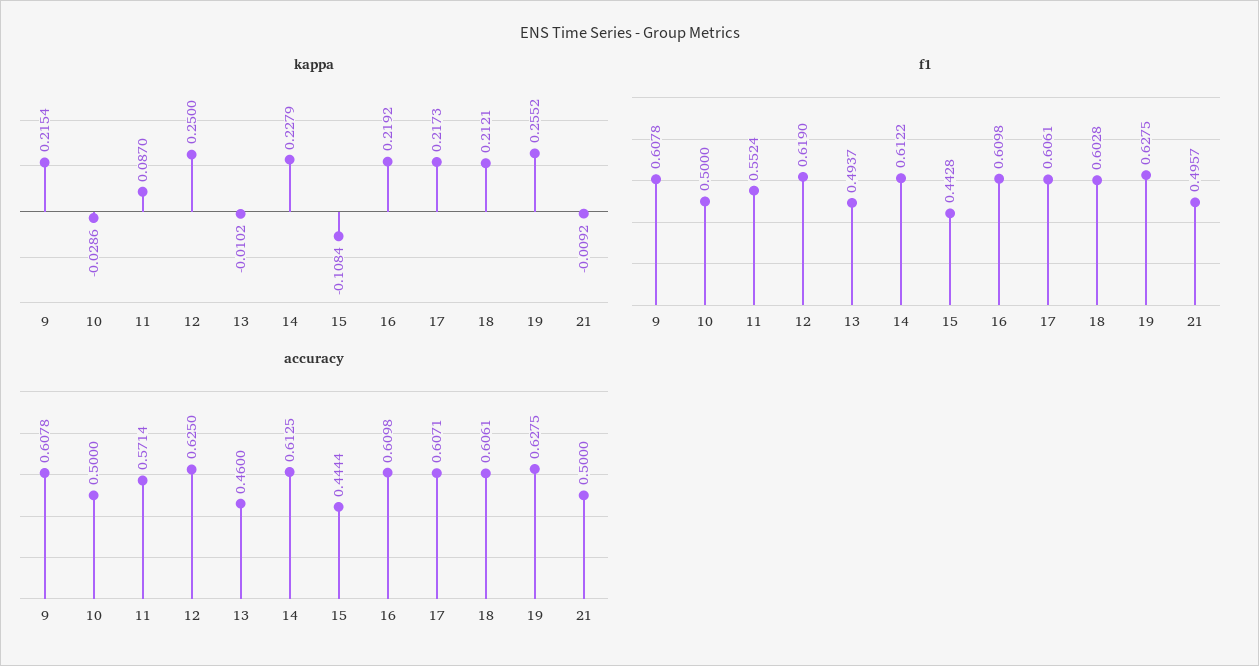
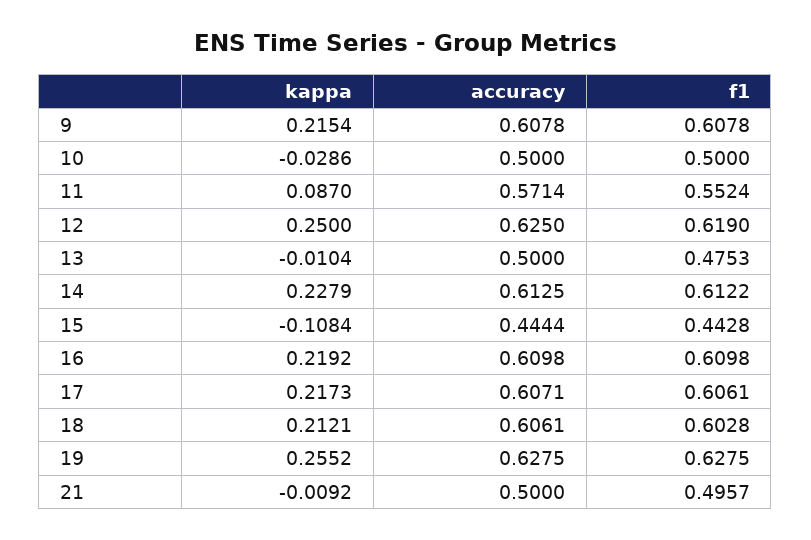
  {
    "kappa": {
      "9": 0.2154,
      "10": -0.0286,
      "11": 0.087,
      "12": 0.25,
-     "13": -0.0102,
+     "13": -0.0104,
      "14": 0.2279,
      "15": -0.1084,
      "16": 0.2192,
      "17": 0.2173,
      "18": 0.2121,
      "19": 0.2552,
      "21": -0.0092
    },
    "f1": {
      "9": 0.6078,
      "10": 0.5,
      "11": 0.5524,
      "12": 0.619,
-     "13": 0.4937,
+     "13": 0.4753,
      "14": 0.6122,
      "15": 0.4428,
      "16": 0.6098,
      "17": 0.6061,
      "18": 0.6028,
      "19": 0.6275,
      "21": 0.4957
    },
    "accuracy": {
      "9": 0.6078,
      "10": 0.5,
      "11": 0.5714,
      "12": 0.625,
-     "13": 0.46,
+     "13": 0.5,
      "14": 0.6125,
      "15": 0.4444,
      "16": 0.6098,
      "17": 0.6071,
      "18": 0.6061,
      "19": 0.6275,
      "21": 0.5
    }
  }

